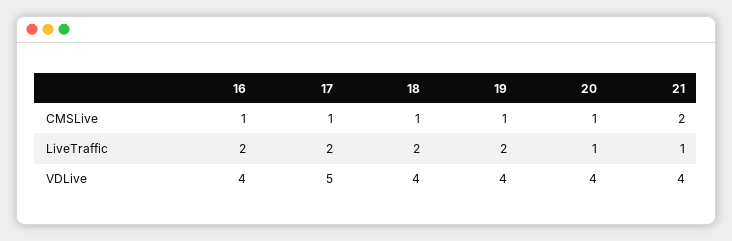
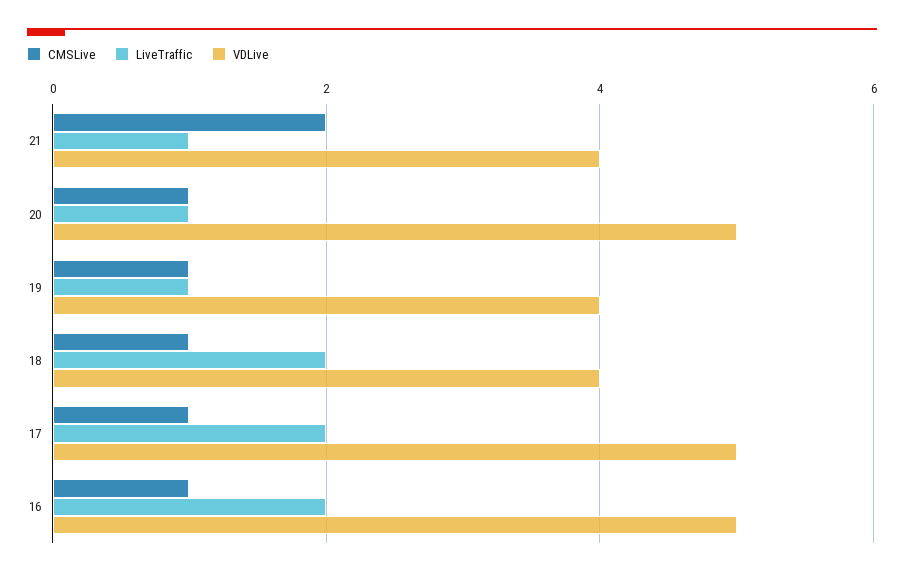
  {
    "CMSLive": {
      "16": 1,
      "17": 1,
      "18": 1,
      "19": 1,
      "20": 1,
      "21": 2
    },
    "LiveTraffic": {
      "16": 2,
      "17": 2,
      "18": 2,
-     "19": 2,
+     "19": 1,
      "20": 1,
      "21": 1
    },
    "VDLive": {
-     "16": 4,
+     "16": 5,
      "17": 5,
      "18": 4,
      "19": 4,
-     "20": 4,
+     "20": 5,
      "21": 4
    }
  }

